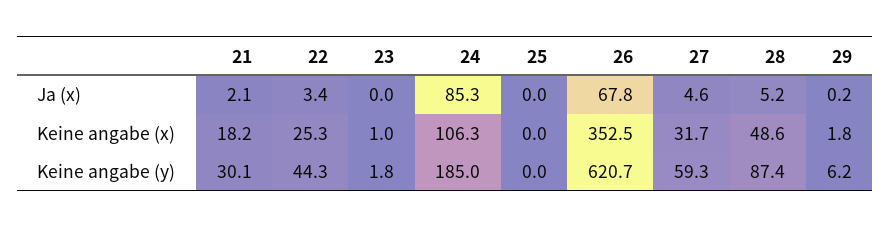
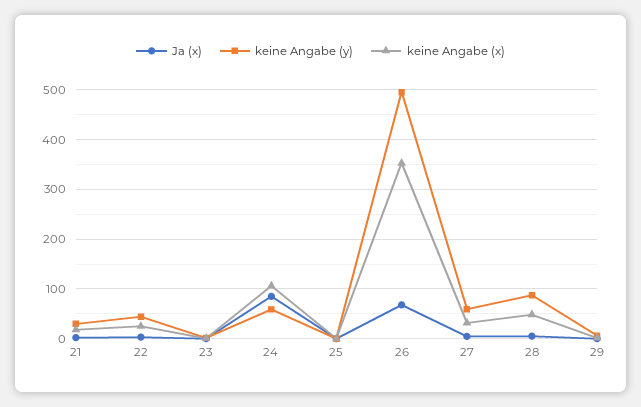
  {
    "Ja (x)": {
      "21": 2.1,
      "22": 3.4,
      "23": 0,
      "24": 85.3,
      "25": 0,
      "26": 67.8,
      "27": 4.6,
      "28": 5.2,
      "29": 0.2
    },
    "Keine angabe (x)": {
      "21": 18.2,
      "22": 25.3,
      "23": 1,
      "24": 106.3,
      "25": 0,
      "26": 352.5,
      "27": 31.7,
      "28": 48.6,
      "29": 1.8
    },
    "Keine angabe (y)": {
      "21": 30.1,
      "22": 44.3,
      "23": 1.8,
-     "24": 185,
+     "24": 60,
      "25": 0,
-     "26": 620.7,
+     "26": 500,
      "27": 59.3,
      "28": 87.4,
      "29": 6.2
    }
  }

